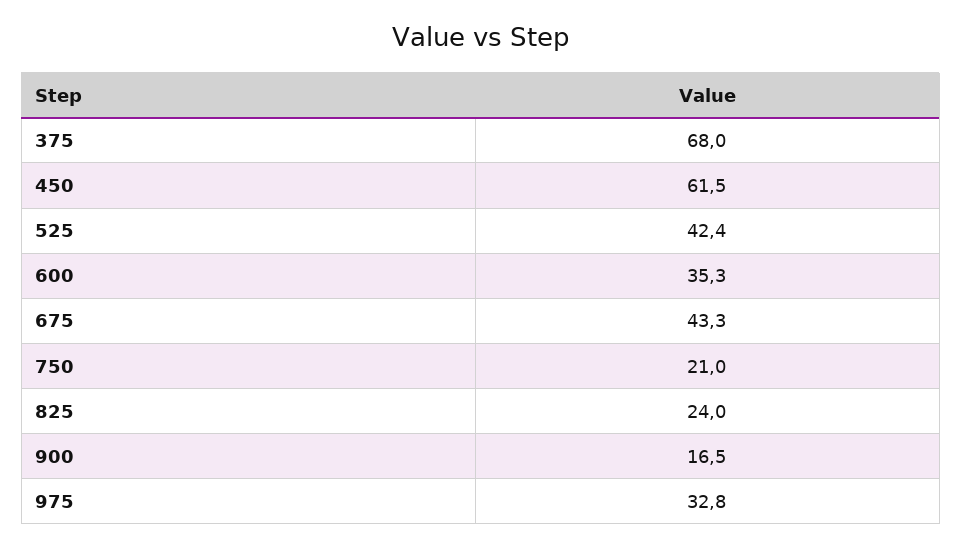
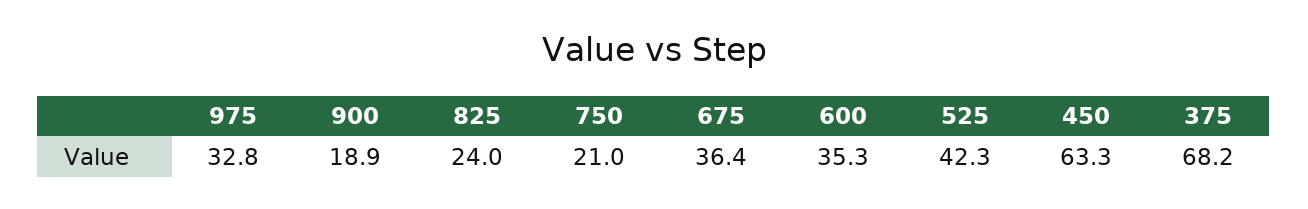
  {
-   "375": 68,
+   "375": 68.2,
-   "450": 61.5,
+   "450": 63.3,
-   "525": 42.4,
+   "525": 42.3,
    "600": 35.3,
-   "675": 43.3,
+   "675": 36.4,
    "750": 21,
    "825": 24,
-   "900": 16.5,
+   "900": 18.9,
    "975": 32.8
  }

